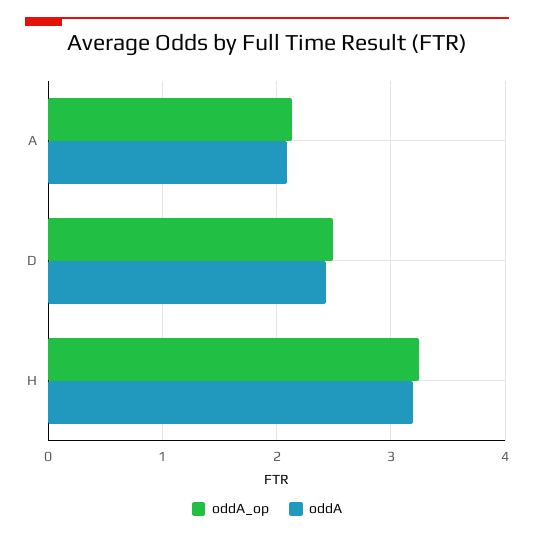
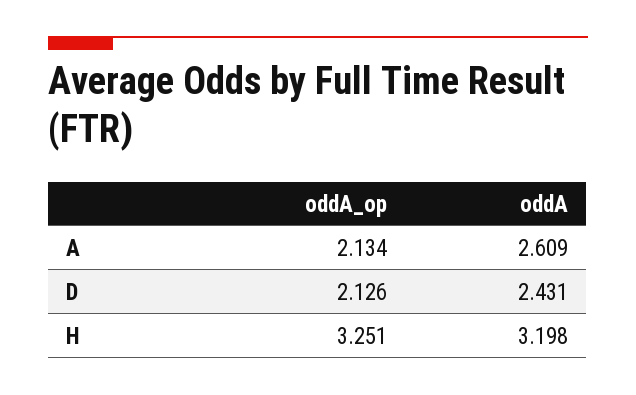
  {
    "oddA_op": {
      "A": 2.134,
-     "D": 2.5,
+     "D": 2.126,
      "H": 3.251
    },
    "oddA": {
-     "A": 2.1,
+     "A": 2.609,
      "D": 2.431,
      "H": 3.198
    }
  }

